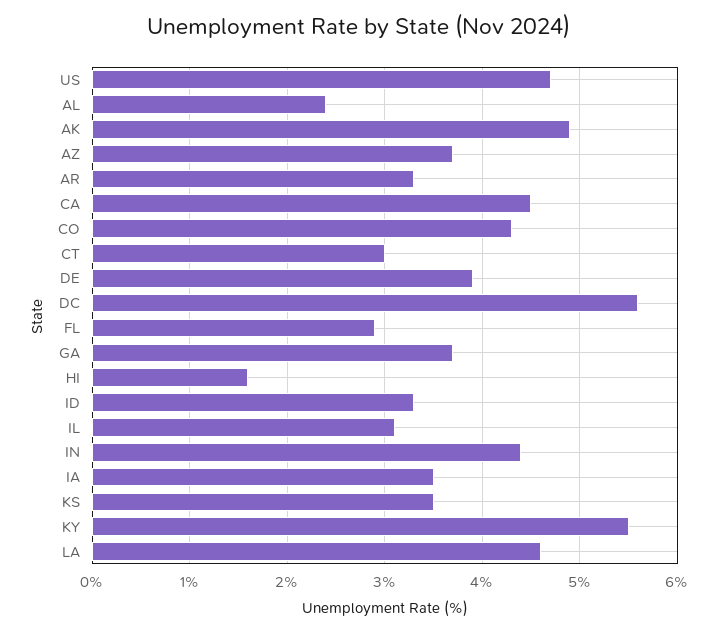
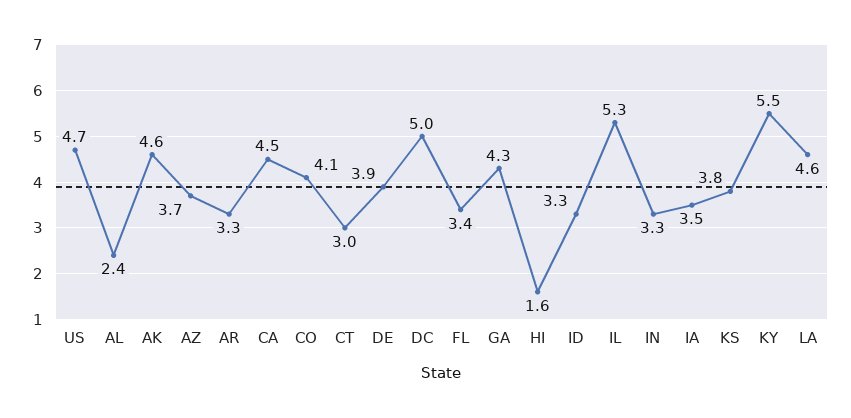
  {
    "US": 4.7,
    "AL": 2.4,
-   "AK": 4.9,
+   "AK": 4.6,
    "AZ": 3.7,
    "AR": 3.3,
    "CA": 4.5,
-   "CO": 4.3,
+   "CO": 4.1,
    "CT": 3,
    "DE": 3.9,
-   "DC": 5.6,
+   "DC": 5,
-   "FL": 2.9,
+   "FL": 3.4,
-   "GA": 3.7,
+   "GA": 4.3,
    "HI": 1.6,
    "ID": 3.3,
-   "IL": 3.1,
+   "IL": 5.3,
-   "IN": 4.4,
+   "IN": 3.3,
    "IA": 3.5,
-   "KS": 3.5,
+   "KS": 3.8,
    "KY": 5.5,
    "LA": 4.6
  }

